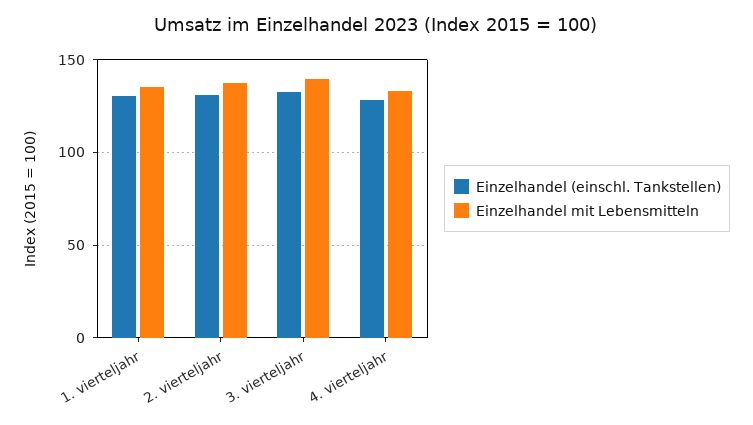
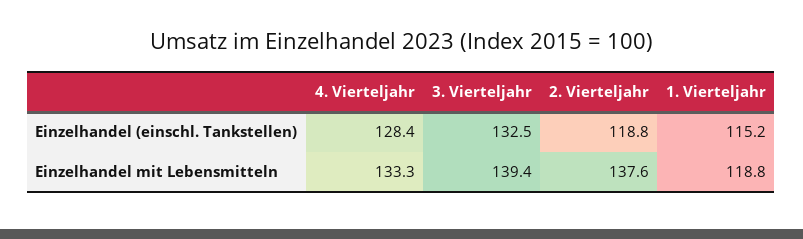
  {
    "Einzelhandel (einschl. Tankstellen)": {
-     "1. vierteljahr": 130,
+     "1. vierteljahr": 115.2,
-     "2. vierteljahr": 130,
+     "2. vierteljahr": 118.8,
      "3. vierteljahr": 132.5,
      "4. vierteljahr": 128.4
    },
    "Einzelhandel mit Lebensmitteln": {
-     "1. vierteljahr": 135,
+     "1. vierteljahr": 118.8,
      "2. vierteljahr": 137.6,
      "3. vierteljahr": 139.4,
      "4. vierteljahr": 133.3
    }
  }

